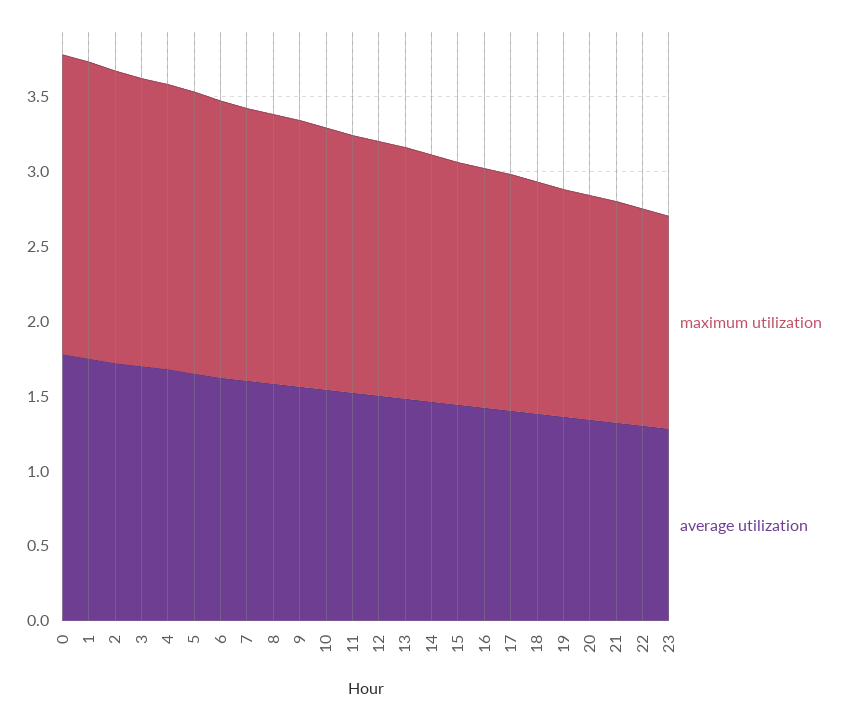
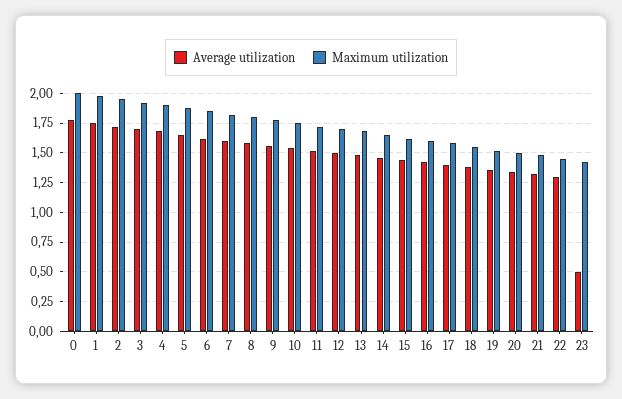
  {
    "maximum utilization": {
      "0": 2,
      "1": 2,
      "2": 2,
      "3": 1.9,
      "4": 1.9,
      "5": 1.9,
      "6": 1.9,
      "7": 1.8,
      "8": 1.8,
      "9": 1.8,
      "10": 1.8,
      "11": 1.7,
      "12": 1.7,
      "13": 1.7,
      "14": 1.7,
      "15": 1.6,
      "16": 1.6,
      "17": 1.6,
      "18": 1.6,
      "19": 1.5,
      "20": 1.5,
      "21": 1.5,
      "22": 1.5,
      "23": 1.4
    },
    "average utilization": {
      "0": 1.8,
      "1": 1.8,
      "2": 1.7,
      "3": 1.7,
      "4": 1.7,
      "5": 1.7,
      "6": 1.6,
      "7": 1.6,
      "8": 1.6,
      "9": 1.6,
      "10": 1.5,
      "11": 1.5,
      "12": 1.5,
      "13": 1.5,
      "14": 1.5,
      "15": 1.4,
      "16": 1.4,
      "17": 1.4,
      "18": 1.4,
      "19": 1.4,
      "20": 1.3,
      "21": 1.3,
      "22": 1.3,
-     "23": 1.3
+     "23": 0.5
    }
  }

